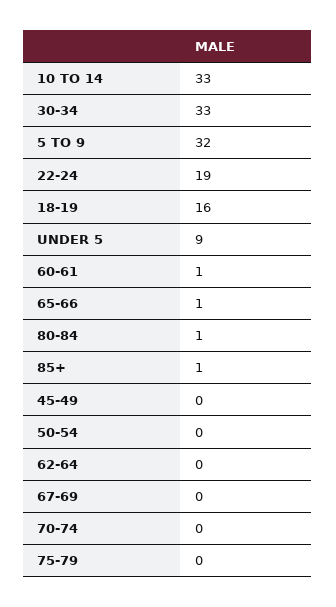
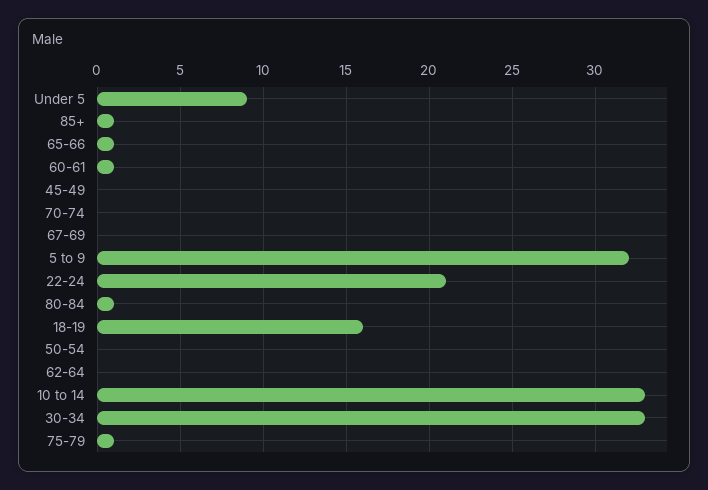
  {
    "10 TO 14": 33,
    "30-34": 33,
    "5 TO 9": 32,
-   "22-24": 19,
+   "22-24": 21,
    "18-19": 16,
    "UNDER 5": 9,
    "60-61": 1,
    "65-66": 1,
    "80-84": 1,
    "85+": 1,
    "45-49": 0,
    "50-54": 0,
    "62-64": 0,
    "67-69": 0,
    "70-74": 0,
-   "75-79": 0
+   "75-79": 1
  }

